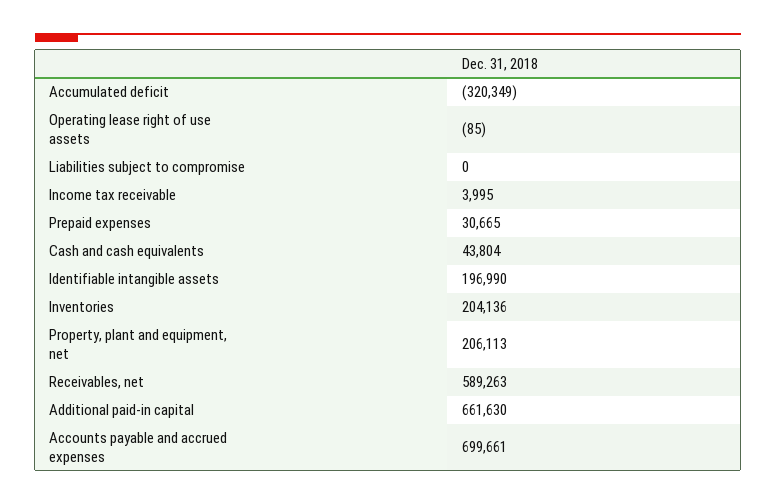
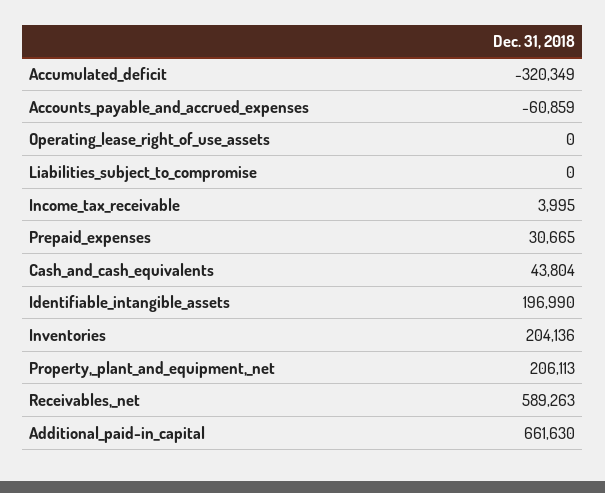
  {
    "Accumulated deficit": -320349,
-   "Operating lease right of use assets": -85,
+   "Operating lease right of use assets": 0,
    "Liabilities subject to compromise": 0,
    "Income tax receivable": 3995,
    "Prepaid expenses": 30665,
    "Cash and cash equivalents": 43804,
    "Identifiable intangible assets": 196990,
    "Inventories": 204136,
    "Property, plant and equipment, net": 206113,
    "Receivables, net": 589263,
    "Additional paid-in capital": 661630,
-   "Accounts payable and accrued expenses": 699661
+   "Accounts payable and accrued expenses": -60859
  }

